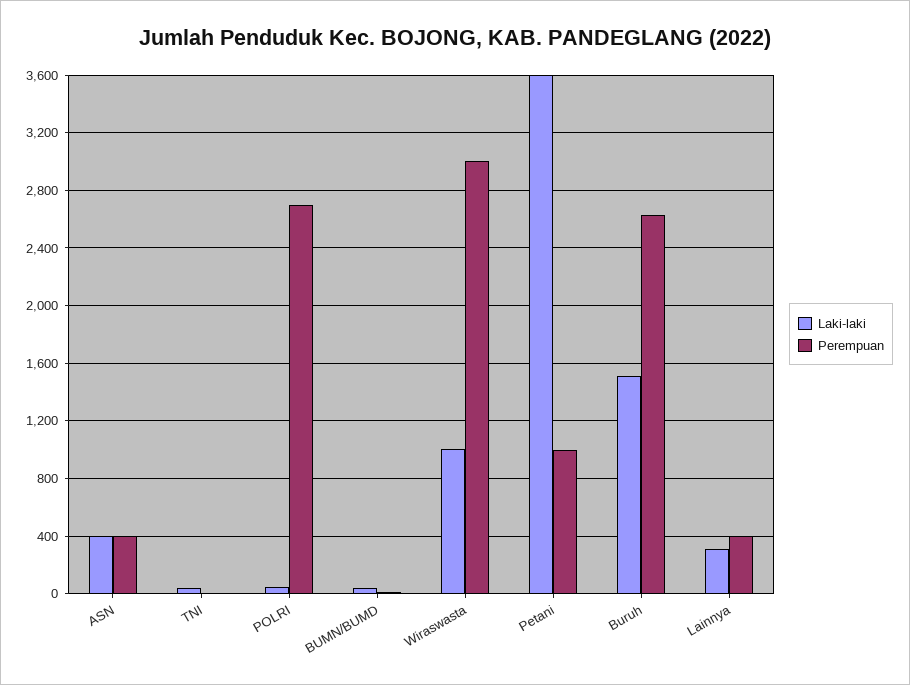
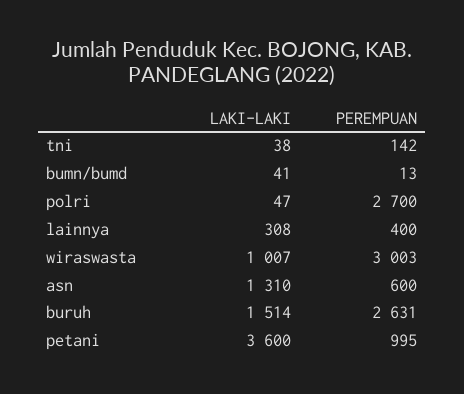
  {
    "Laki-laki": {
-     "ASN": 400,
+     "ASN": 1310,
      "TNI": 38,
      "POLRI": 47,
      "BUMN/BUMD": 41,
      "Wiraswasta": 1007,
      "Petani": 3600,
      "Buruh": 1514,
      "Lainnya": 308
    },
    "Perempuan": {
-     "ASN": 400,
+     "ASN": 600,
-     "TNI": 0,
+     "TNI": 142,
      "POLRI": 2700,
      "BUMN/BUMD": 13,
      "Wiraswasta": 3003,
      "Petani": 995,
      "Buruh": 2631,
      "Lainnya": 400
    }
  }

